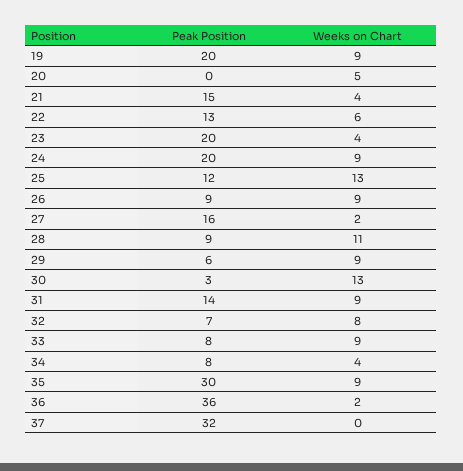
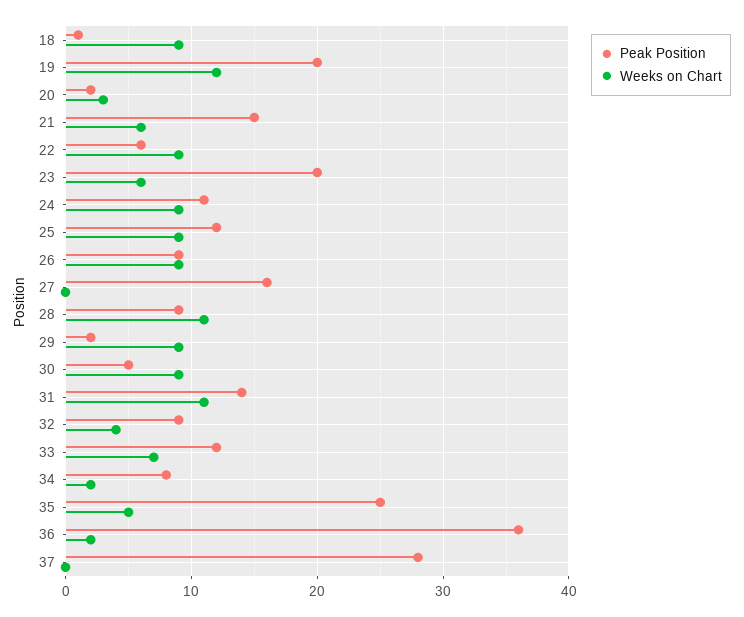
  {
    "Peak Position": {
      "19": 20,
-     "20": 0,
+     "20": 2,
      "21": 15,
-     "22": 13,
+     "22": 6,
      "23": 20,
-     "24": 20,
+     "24": 11,
      "25": 12,
      "26": 9,
      "27": 16,
      "28": 9,
-     "29": 6,
+     "29": 2,
-     "30": 3,
+     "30": 5,
      "31": 14,
-     "32": 7,
+     "32": 9,
-     "33": 8,
+     "33": 12,
      "34": 8,
-     "35": 30,
+     "35": 25,
      "36": 36,
-     "37": 32
+     "37": 28,
+     "18": 1
    },
    "Weeks on Chart": {
-     "19": 9,
+     "19": 12,
-     "20": 5,
+     "20": 3,
-     "21": 4,
+     "21": 6,
-     "22": 6,
+     "22": 9,
-     "23": 4,
+     "23": 6,
      "24": 9,
-     "25": 13,
+     "25": 9,
      "26": 9,
-     "27": 2,
+     "27": 0,
      "28": 11,
      "29": 9,
-     "30": 13,
+     "30": 9,
-     "31": 9,
+     "31": 11,
-     "32": 8,
+     "32": 4,
-     "33": 9,
+     "33": 7,
-     "34": 4,
+     "34": 2,
-     "35": 9,
+     "35": 5,
      "36": 2,
-     "37": 0
+     "37": 0,
+     "18": 9
    }
  }

